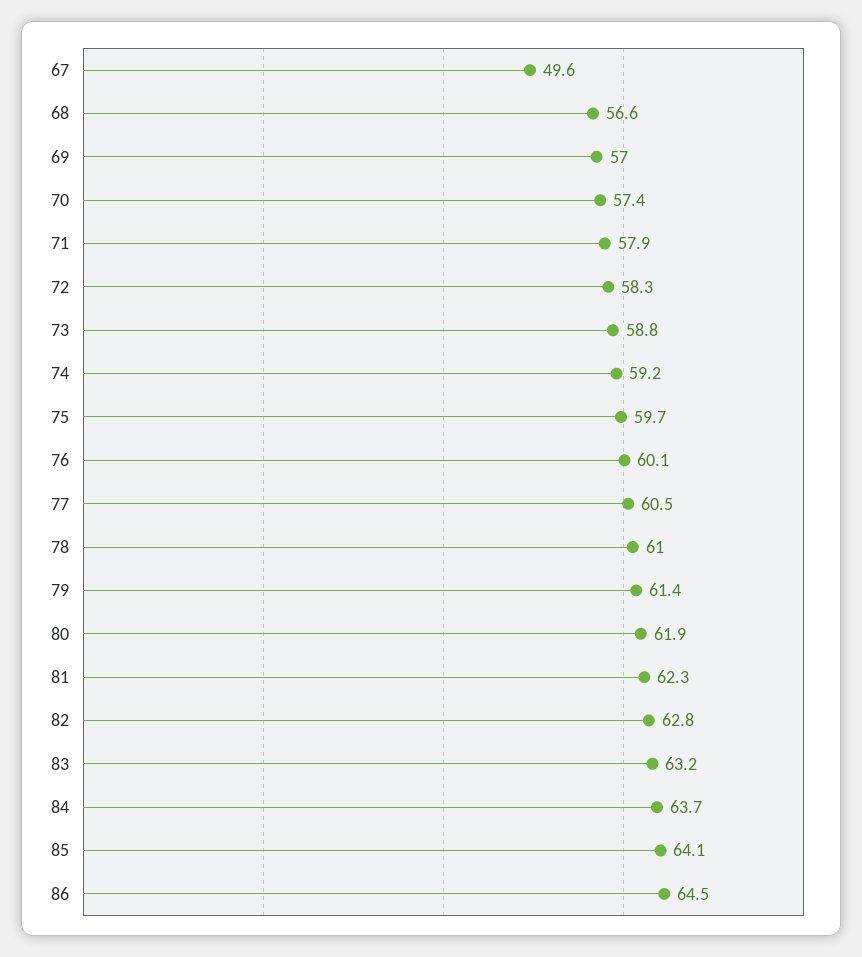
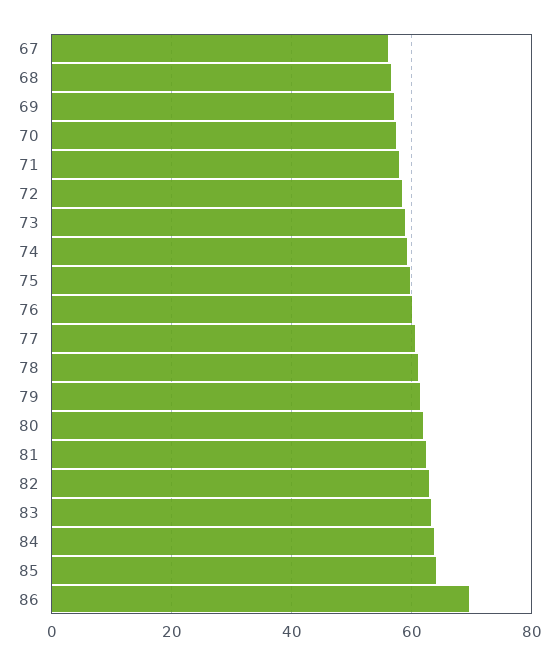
  {
-   "67": 49.6,
+   "67": 56,
    "68": 56.6,
    "69": 57,
    "70": 57.4,
    "71": 57.9,
    "72": 58.3,
    "73": 58.8,
    "74": 59.2,
    "75": 59.7,
    "76": 60.1,
    "77": 60.5,
    "78": 61,
    "79": 61.4,
    "80": 61.9,
    "81": 62.3,
    "82": 62.8,
    "83": 63.2,
    "84": 63.7,
    "85": 64.1,
-   "86": 64.5
+   "86": 70
  }

